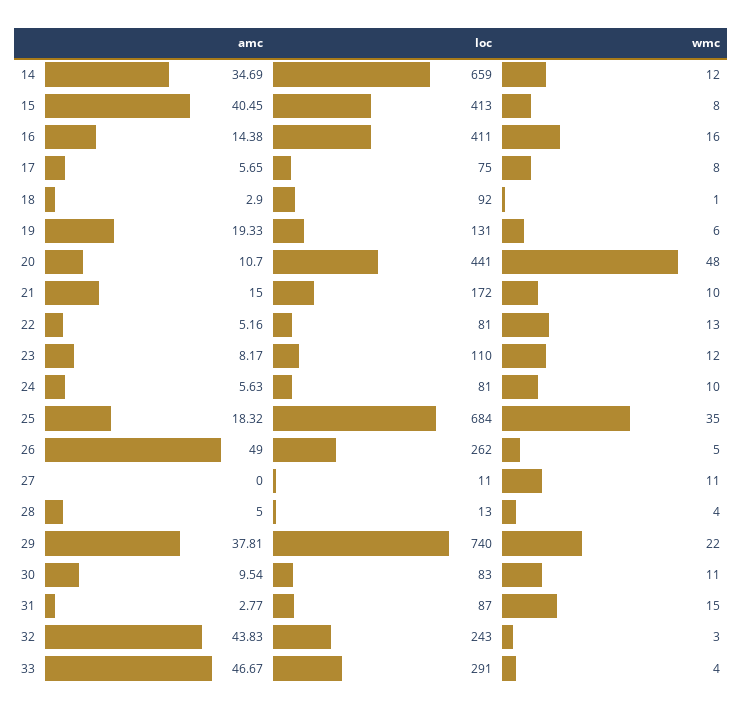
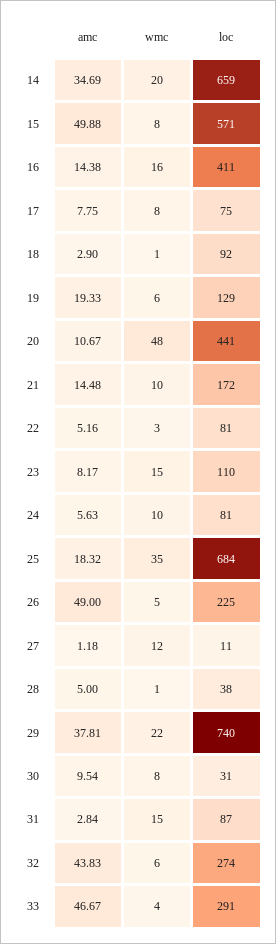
  {
    "amc": {
      "14": 34.69,
-     "15": 40.45,
+     "15": 49.88,
      "16": 14.38,
-     "17": 5.65,
+     "17": 7.75,
      "18": 2.9,
      "19": 19.33,
-     "20": 10.7,
+     "20": 10.67,
-     "21": 15,
+     "21": 14.48,
      "22": 5.16,
      "23": 8.17,
      "24": 5.63,
      "25": 18.32,
      "26": 49,
-     "27": 0,
+     "27": 1.18,
      "28": 5,
      "29": 37.81,
      "30": 9.54,
-     "31": 2.77,
+     "31": 2.84,
      "32": 43.83,
      "33": 46.67
    },
    "loc": {
      "14": 659,
-     "15": 413,
+     "15": 571,
      "16": 411,
      "17": 75,
      "18": 92,
-     "19": 131,
+     "19": 129,
      "20": 441,
      "21": 172,
      "22": 81,
      "23": 110,
      "24": 81,
      "25": 684,
-     "26": 262,
+     "26": 225,
      "27": 11,
-     "28": 13,
+     "28": 38,
      "29": 740,
-     "30": 83,
+     "30": 31,
      "31": 87,
-     "32": 243,
+     "32": 274,
      "33": 291
    },
    "wmc": {
-     "14": 12,
+     "14": 20,
      "15": 8,
      "16": 16,
      "17": 8,
      "18": 1,
      "19": 6,
      "20": 48,
      "21": 10,
-     "22": 13,
+     "22": 3,
-     "23": 12,
+     "23": 15,
      "24": 10,
      "25": 35,
      "26": 5,
-     "27": 11,
+     "27": 12,
-     "28": 4,
+     "28": 1,
      "29": 22,
-     "30": 11,
+     "30": 8,
      "31": 15,
-     "32": 3,
+     "32": 6,
      "33": 4
    }
  }

